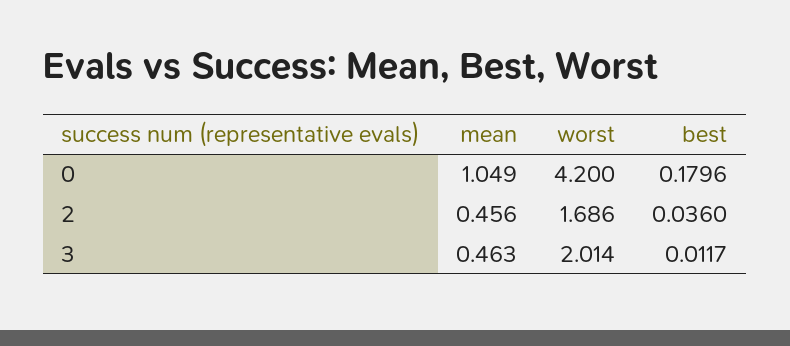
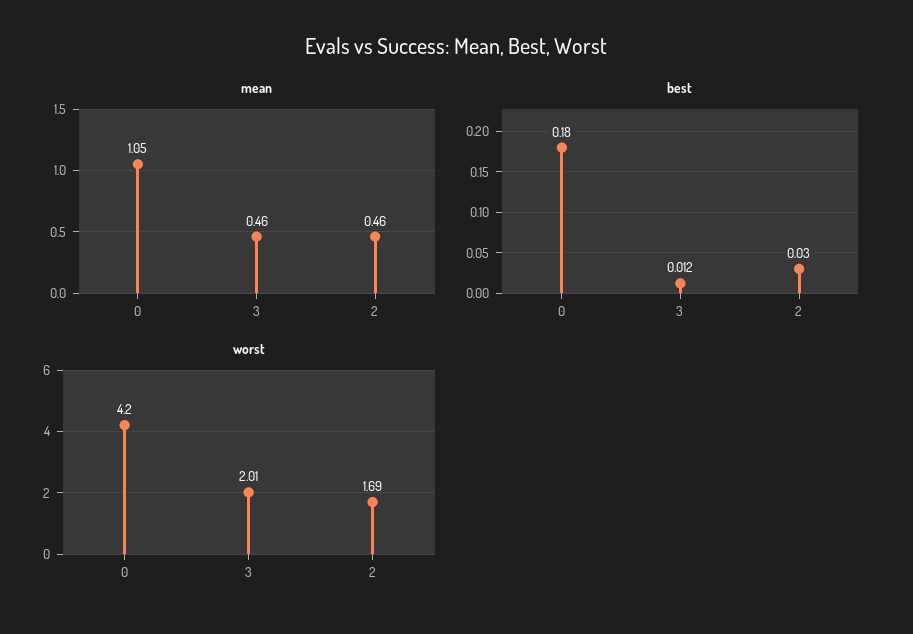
  {
    "mean": {
      "0": 1.049,
      "2": 0.456,
      "3": 0.463
    },
    "worst": {
      "0": 4.2,
      "2": 1.686,
      "3": 2.014
    },
    "best": {
      "0": 0.1796,
-     "2": 0.036,
+     "2": 0.03,
      "3": 0.0117
    }
  }

